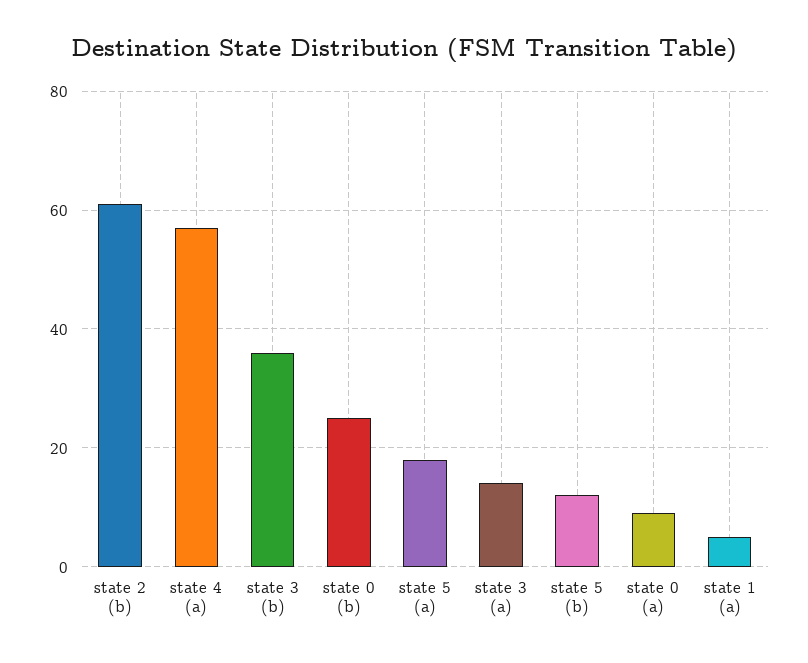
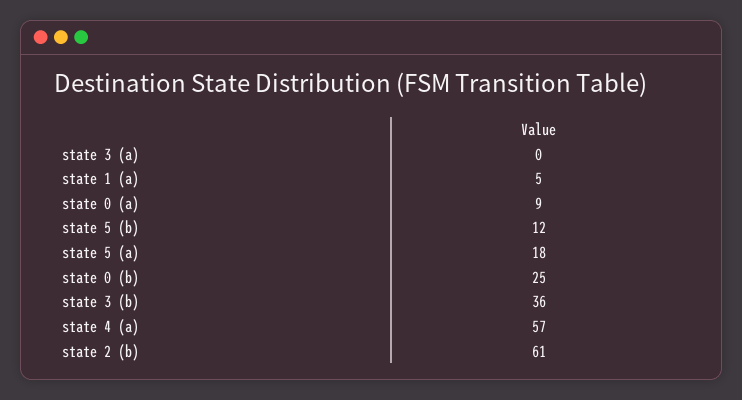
  {
    "state 2 (b)": 61,
    "state 4 (a)": 57,
    "state 3 (b)": 36,
    "state 0 (b)": 25,
    "state 5 (a)": 18,
-   "state 3 (a)": 15,
+   "state 3 (a)": 0,
    "state 5 (b)": 12,
    "state 0 (a)": 9,
    "state 1 (a)": 5
  }

